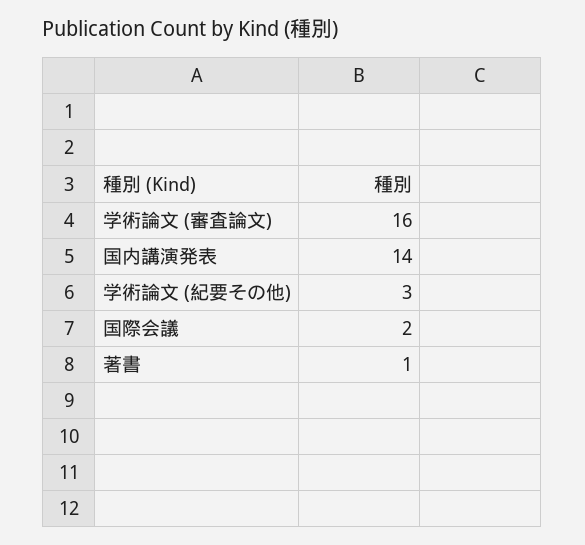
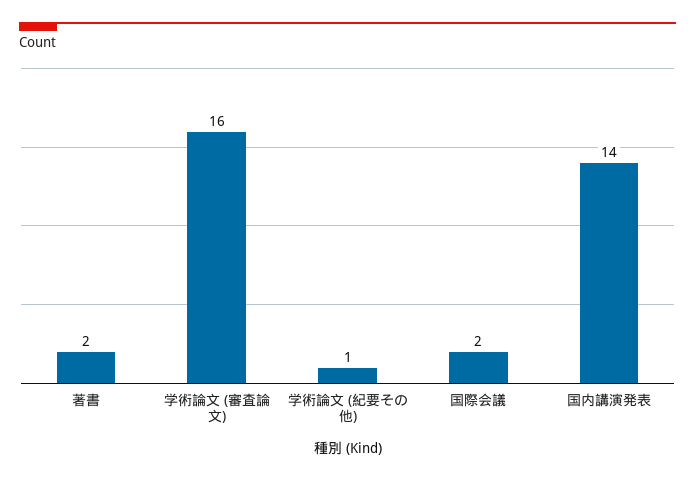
  {
    "学術論文 (審査論文)": 16,
    "国内講演発表": 14,
-   "学術論文 (紀要その他)": 3,
+   "学術論文 (紀要その他)": 1,
    "国際会議": 2,
-   "著書": 1
+   "著書": 2
  }

